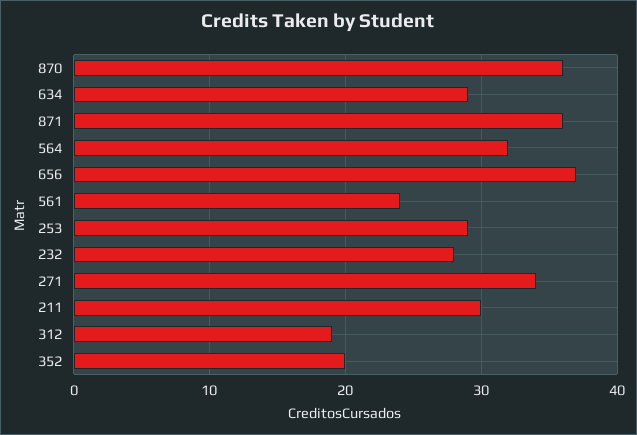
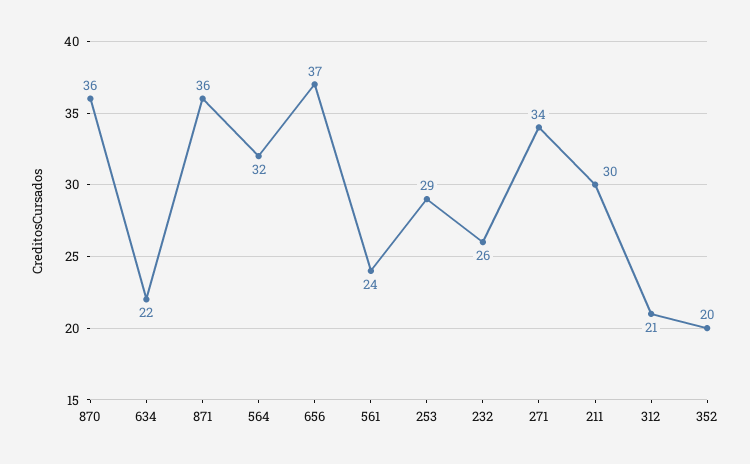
  {
    "870": 36,
-   "634": 29,
+   "634": 22,
    "871": 36,
    "564": 32,
    "656": 37,
    "561": 24,
    "253": 29,
-   "232": 28,
+   "232": 26,
    "271": 34,
    "211": 30,
-   "312": 19,
+   "312": 21,
    "352": 20
  }

